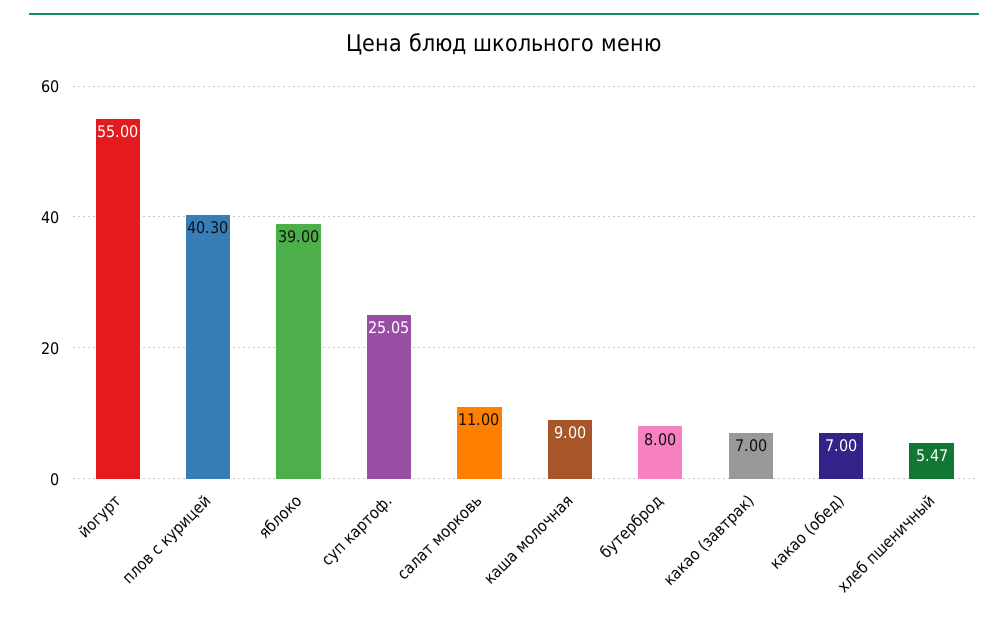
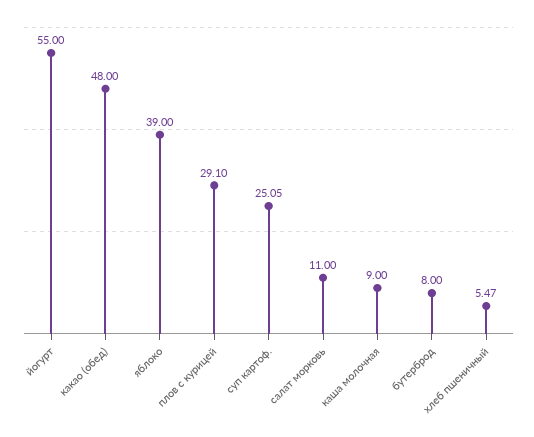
  {
    "йогурт": 55,
-   "плов с курицей": 40.3,
+   "плов с курицей": 29.1,
    "яблоко": 39,
    "суп картоф.": 25.05,
    "салат морковь": 11,
    "каша молочная": 9,
    "бутерброд": 8,
-   "какао (завтрак)": 7,
-   "какао (обед)": 7,
+   "какао (обед)": 48,
    "хлеб пшеничный": 5.47
  }

